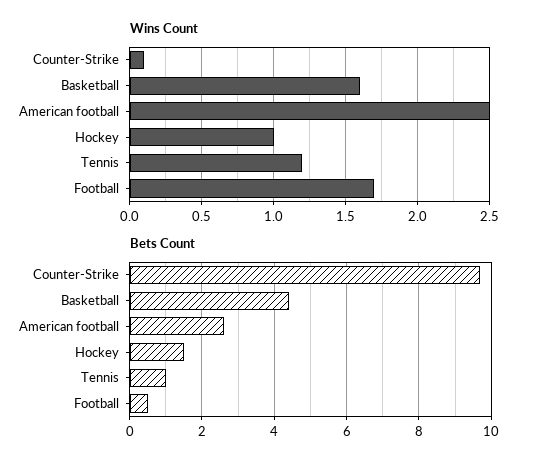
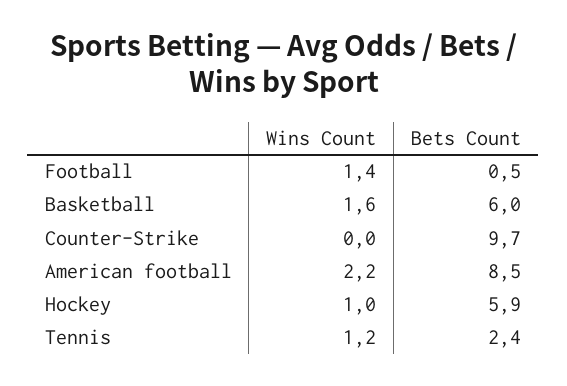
  {
    "Wins Count": {
-     "Counter-Strike": 0.1,
+     "Counter-Strike": 0,
      "Basketball": 1.6,
-     "American football": 2.5,
+     "American football": 2.2,
      "Hockey": 1,
      "Tennis": 1.2,
-     "Football": 1.7
+     "Football": 1.4
    },
    "Bets Count": {
      "Counter-Strike": 9.7,
-     "Basketball": 4.5,
+     "Basketball": 6,
-     "American football": 2.5,
+     "American football": 8.5,
-     "Hockey": 1.5,
+     "Hockey": 5.9,
-     "Tennis": 1,
+     "Tennis": 2.4,
      "Football": 0.5
    }
  }

